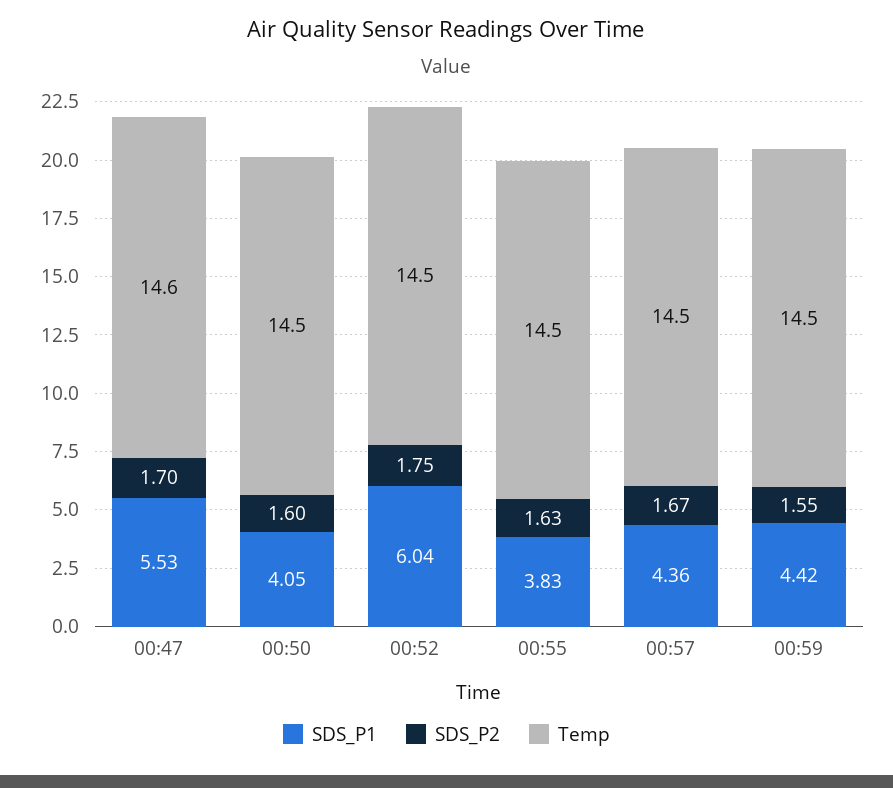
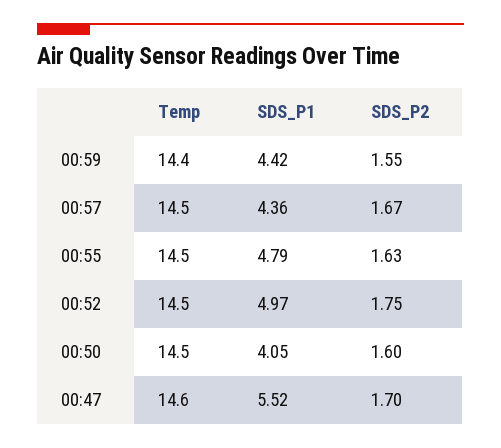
  {
    "SDS_P1": {
-     "00:47": 5.53,
+     "00:47": 5.52,
      "00:50": 4.05,
-     "00:52": 6.04,
+     "00:52": 4.97,
-     "00:55": 3.83,
+     "00:55": 4.79,
      "00:57": 4.36,
      "00:59": 4.42
    },
    "SDS_P2": {
      "00:47": 1.7,
      "00:50": 1.6,
      "00:52": 1.75,
      "00:55": 1.63,
      "00:57": 1.67,
      "00:59": 1.55
    },
    "Temp": {
      "00:47": 14.6,
      "00:50": 14.5,
      "00:52": 14.5,
      "00:55": 14.5,
      "00:57": 14.5,
-     "00:59": 14.5
+     "00:59": 14.4
    }
  }

